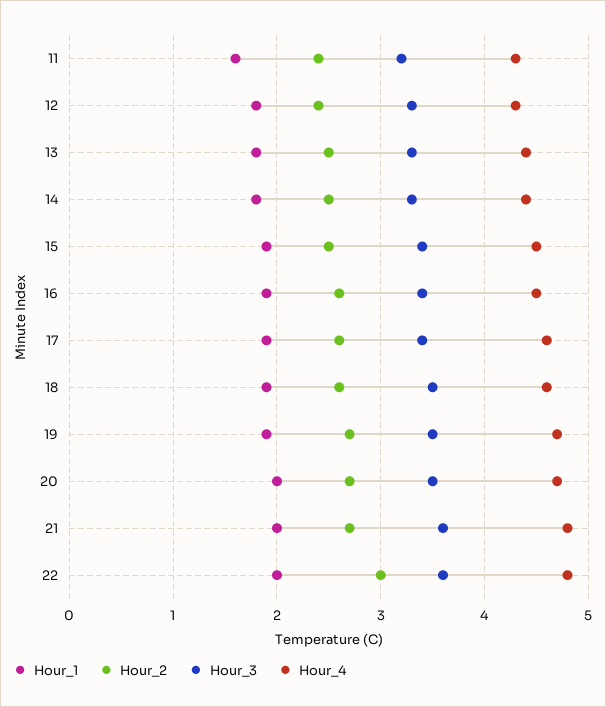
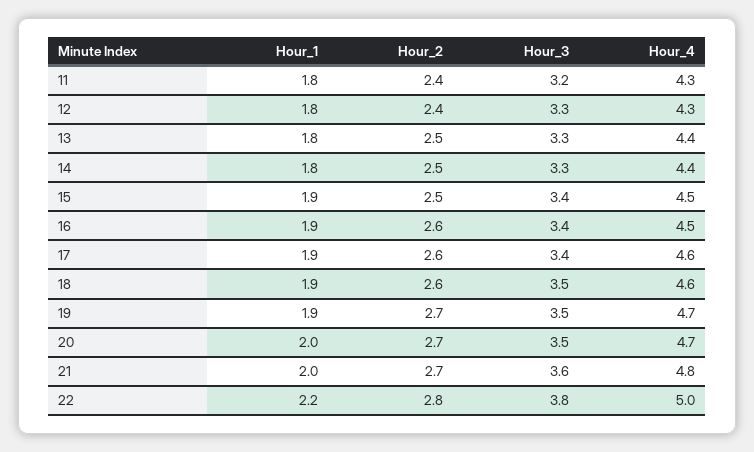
  {
    "Hour_1": {
-     "11": 1.6,
+     "11": 1.8,
      "12": 1.8,
      "13": 1.8,
      "14": 1.8,
      "15": 1.9,
      "16": 1.9,
      "17": 1.9,
      "18": 1.9,
      "19": 1.9,
      "20": 2,
      "21": 2,
-     "22": 2
+     "22": 2.2
    },
    "Hour_2": {
      "11": 2.4,
      "12": 2.4,
      "13": 2.5,
      "14": 2.5,
      "15": 2.5,
      "16": 2.6,
      "17": 2.6,
      "18": 2.6,
      "19": 2.7,
      "20": 2.7,
      "21": 2.7,
-     "22": 3
+     "22": 2.8
    },
    "Hour_3": {
      "11": 3.2,
      "12": 3.3,
      "13": 3.3,
      "14": 3.3,
      "15": 3.4,
      "16": 3.4,
      "17": 3.4,
      "18": 3.5,
      "19": 3.5,
      "20": 3.5,
      "21": 3.6,
-     "22": 3.6
+     "22": 3.8
    },
    "Hour_4": {
      "11": 4.3,
      "12": 4.3,
      "13": 4.4,
      "14": 4.4,
      "15": 4.5,
      "16": 4.5,
      "17": 4.6,
      "18": 4.6,
      "19": 4.7,
      "20": 4.7,
      "21": 4.8,
-     "22": 4.8
+     "22": 5
    }
  }

